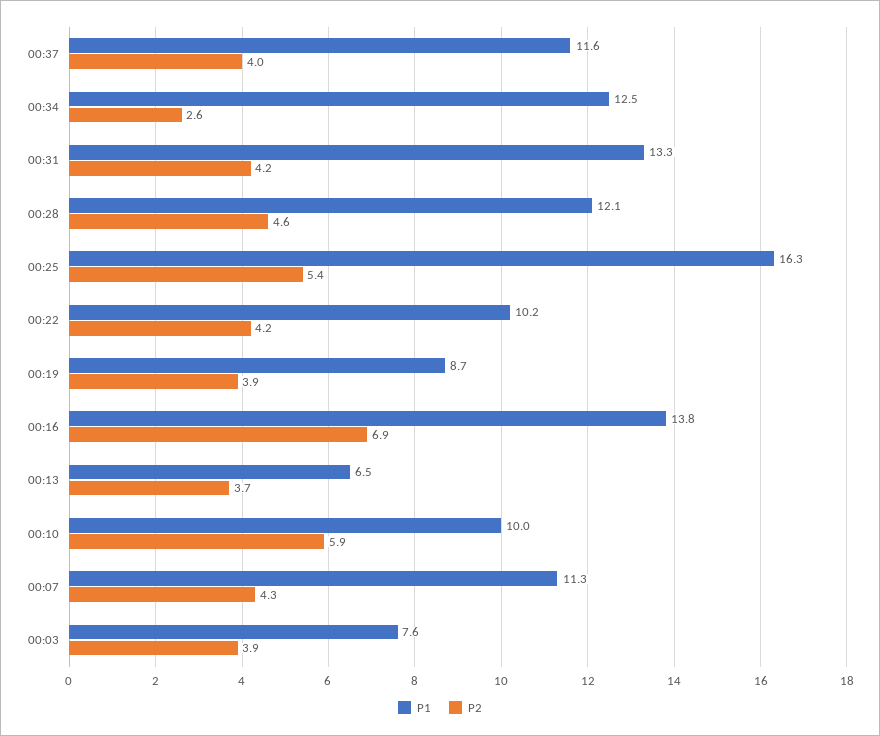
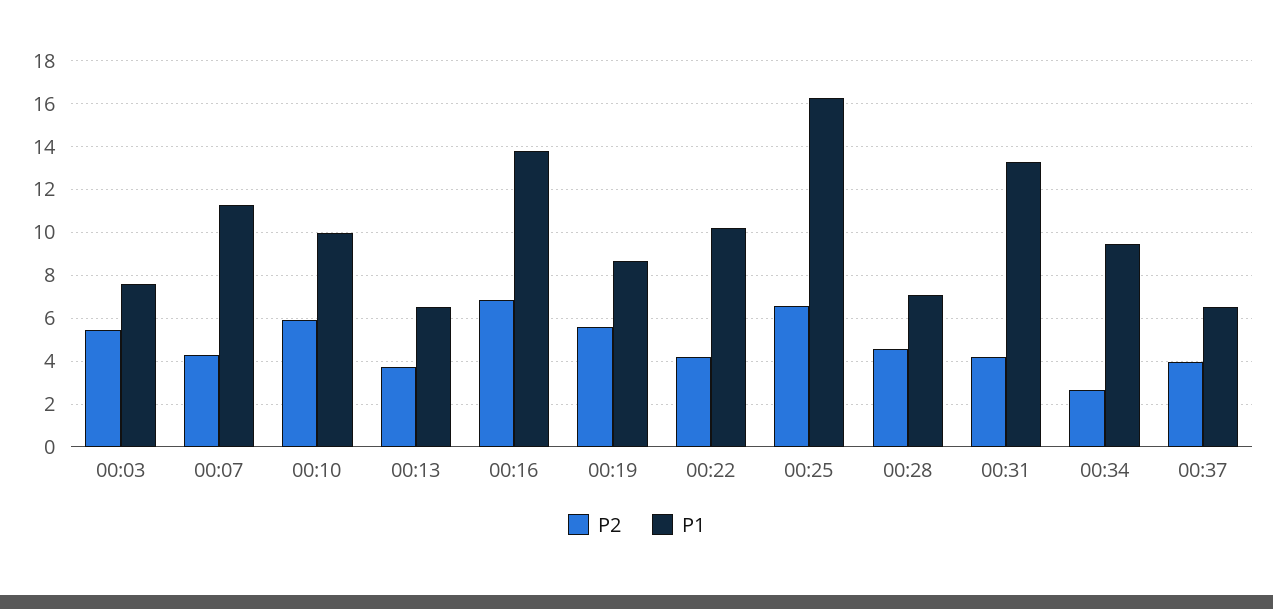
  {
    "P1": {
-     "00:37": 11.6,
+     "00:37": 6.5,
-     "00:34": 12.5,
+     "00:34": 9.5,
      "00:31": 13.3,
-     "00:28": 12.1,
+     "00:28": 7,
      "00:25": 16.3,
      "00:22": 10.2,
      "00:19": 8.7,
      "00:16": 13.8,
      "00:13": 6.5,
      "00:10": 10,
      "00:07": 11.3,
      "00:03": 7.6
    },
    "P2": {
      "00:37": 4,
      "00:34": 2.6,
      "00:31": 4.2,
      "00:28": 4.6,
-     "00:25": 5.4,
+     "00:25": 6.5,
      "00:22": 4.2,
-     "00:19": 3.9,
+     "00:19": 5.5,
      "00:16": 6.9,
      "00:13": 3.7,
      "00:10": 5.9,
      "00:07": 4.3,
-     "00:03": 3.9
+     "00:03": 5.5
    }
  }

